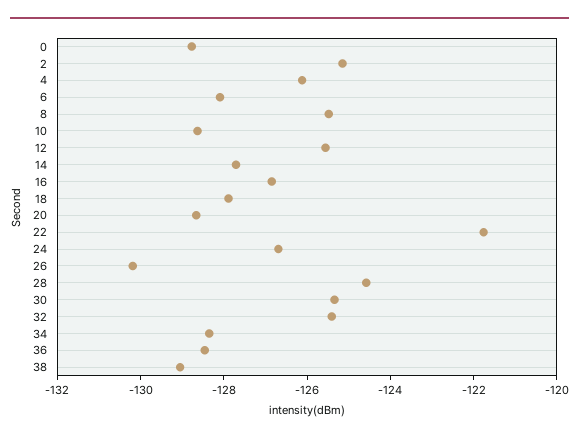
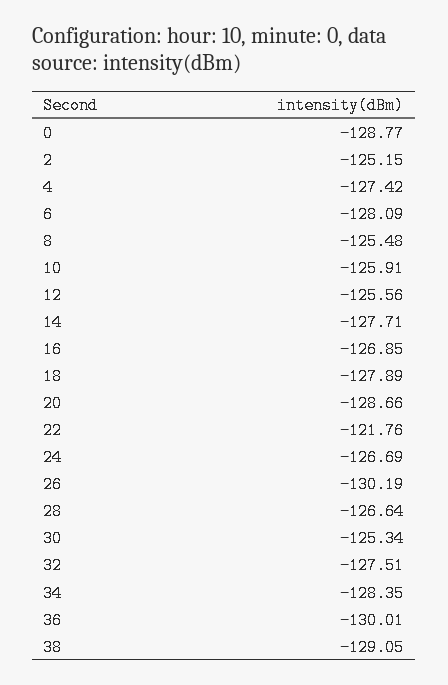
  {
    "0": -128.77,
    "2": -125.15,
-   "4": -126,
+   "4": -127.42,
    "6": -128.09,
    "8": -125.48,
-   "10": -128.5,
+   "10": -125.91,
    "12": -125.56,
    "14": -127.71,
    "16": -126.85,
    "18": -127.89,
    "20": -128.66,
    "22": -121.76,
    "24": -126.69,
    "26": -130.19,
-   "28": -124.5,
+   "28": -126.64,
    "30": -125.34,
-   "32": -125.5,
+   "32": -127.51,
    "34": -128.35,
-   "36": -128.5,
+   "36": -130.01,
    "38": -129.05
  }

